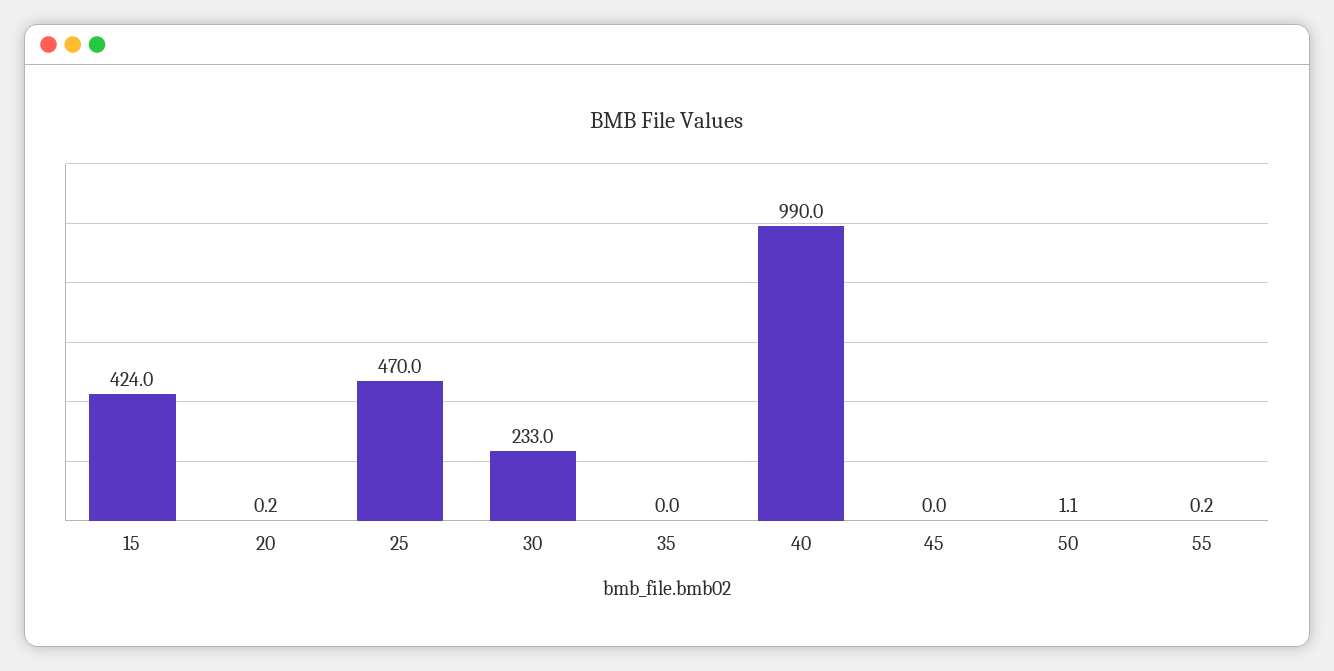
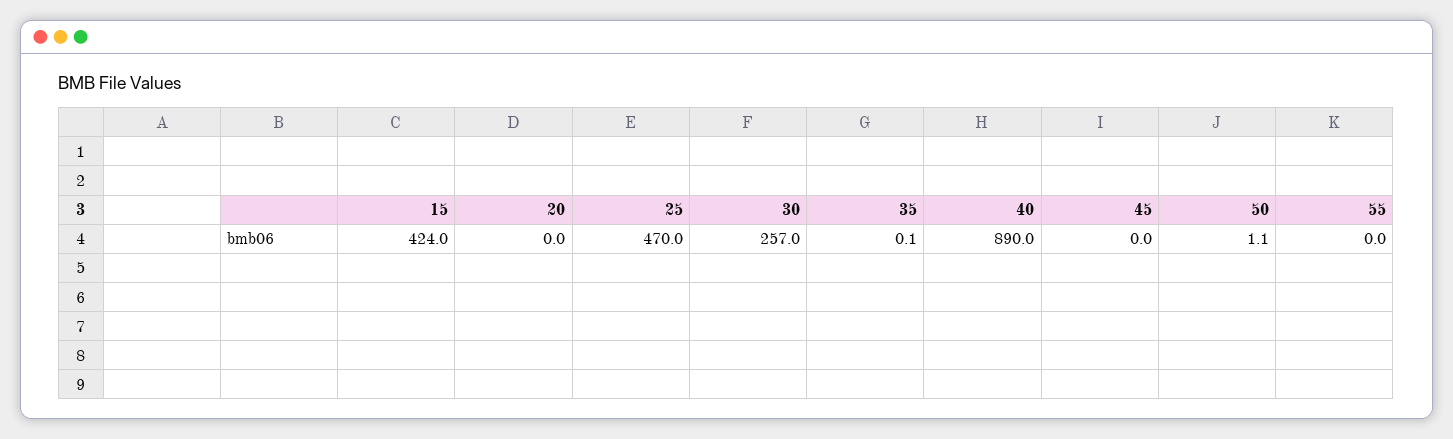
  {
    "15": 424,
-   "20": 0.2,
+   "20": 0,
    "25": 470,
-   "30": 233,
+   "30": 257,
-   "35": 0,
+   "35": 0.1,
-   "40": 990,
+   "40": 890,
    "45": 0,
    "50": 1.1,
-   "55": 0.2
+   "55": 0
  }

